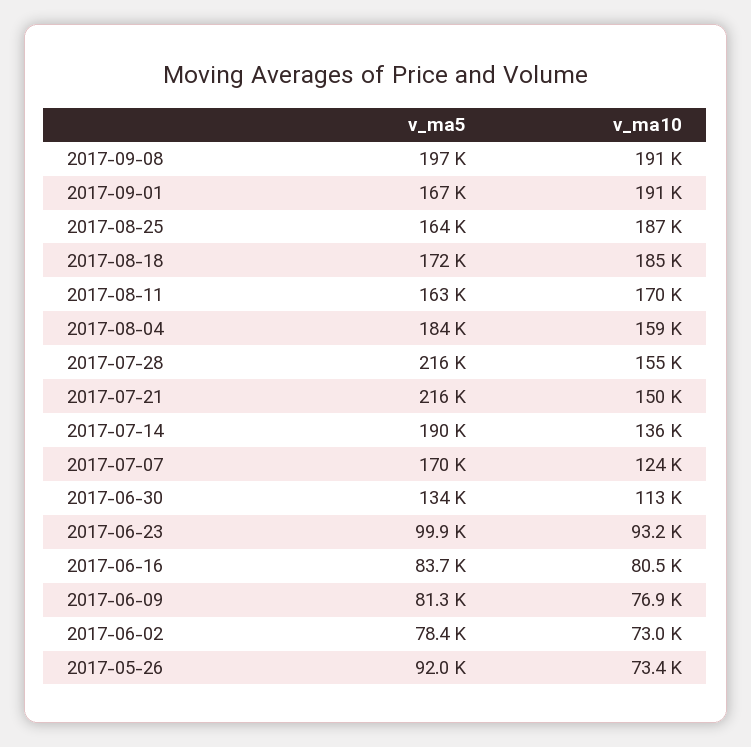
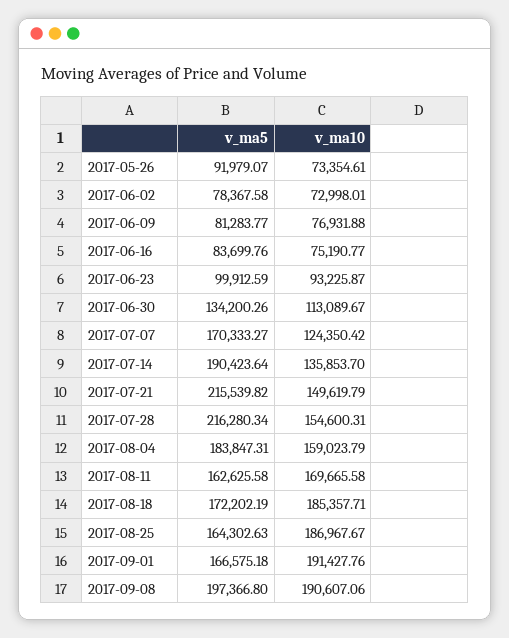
  {
    "v_ma5": {
      "2017-09-08": 197366.8,
      "2017-09-01": 166575.18,
      "2017-08-25": 164302.63,
      "2017-08-18": 172202.19,
      "2017-08-11": 162625.58,
      "2017-08-04": 183847.31,
      "2017-07-28": 216280.34,
      "2017-07-21": 215539.82,
      "2017-07-14": 190423.64,
      "2017-07-07": 170333.27,
      "2017-06-30": 134200.26,
      "2017-06-23": 99912.59,
      "2017-06-16": 83699.76,
      "2017-06-09": 81283.77,
      "2017-06-02": 78367.58,
      "2017-05-26": 91979.07
    },
    "v_ma10": {
      "2017-09-08": 190607.06,
      "2017-09-01": 191427.76,
      "2017-08-25": 186967.67,
      "2017-08-18": 185357.71,
      "2017-08-11": 169665.58,
      "2017-08-04": 159023.79,
      "2017-07-28": 154600.31,
      "2017-07-21": 149619.79,
      "2017-07-14": 135853.7,
      "2017-07-07": 124350.42,
      "2017-06-30": 113089.67,
      "2017-06-23": 93225.87,
-     "2017-06-16": 80500,
+     "2017-06-16": 75190.77,
      "2017-06-09": 76931.88,
      "2017-06-02": 72998.01,
      "2017-05-26": 73354.61
    }
  }

